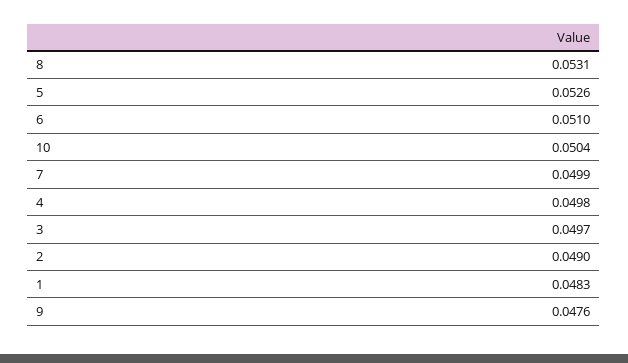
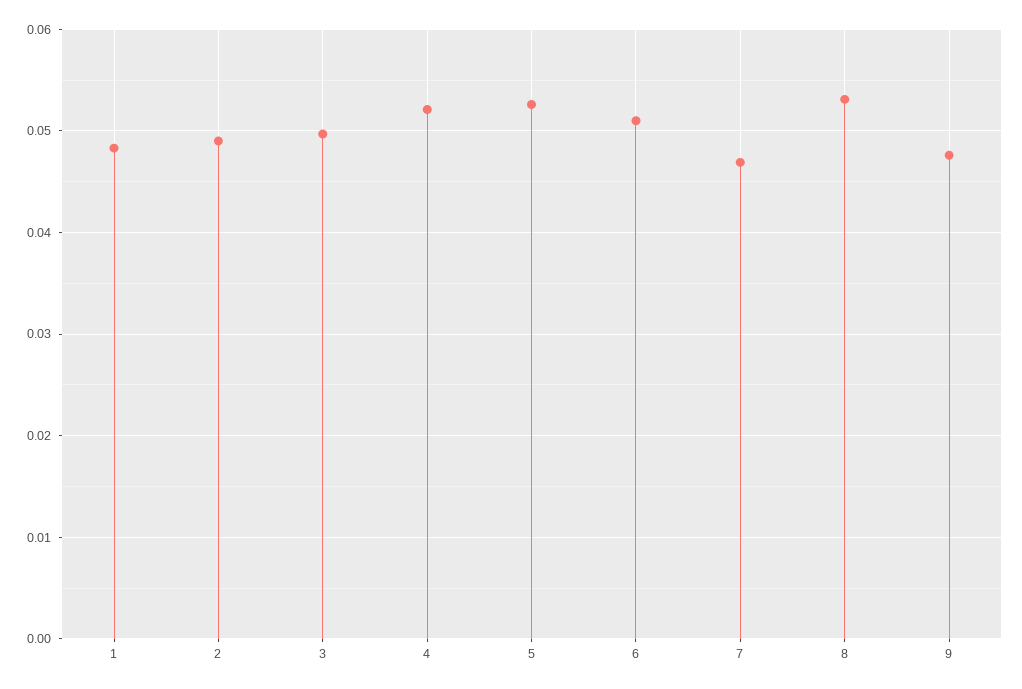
  {
    "8": 0.0531,
    "5": 0.0526,
    "6": 0.051,
-   "10": 0.0504,
-   "7": 0.0499,
+   "7": 0.047,
-   "4": 0.0498,
+   "4": 0.052,
    "3": 0.0497,
    "2": 0.049,
    "1": 0.0483,
    "9": 0.0476
  }

